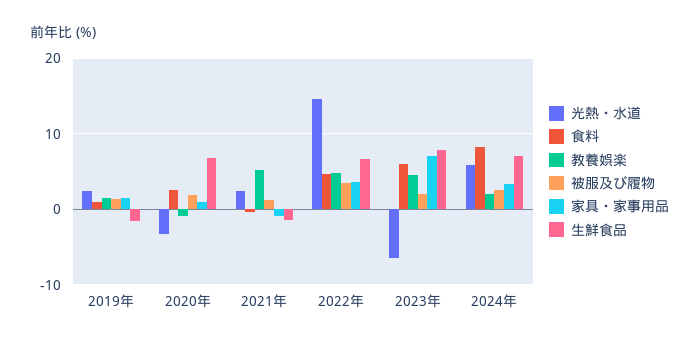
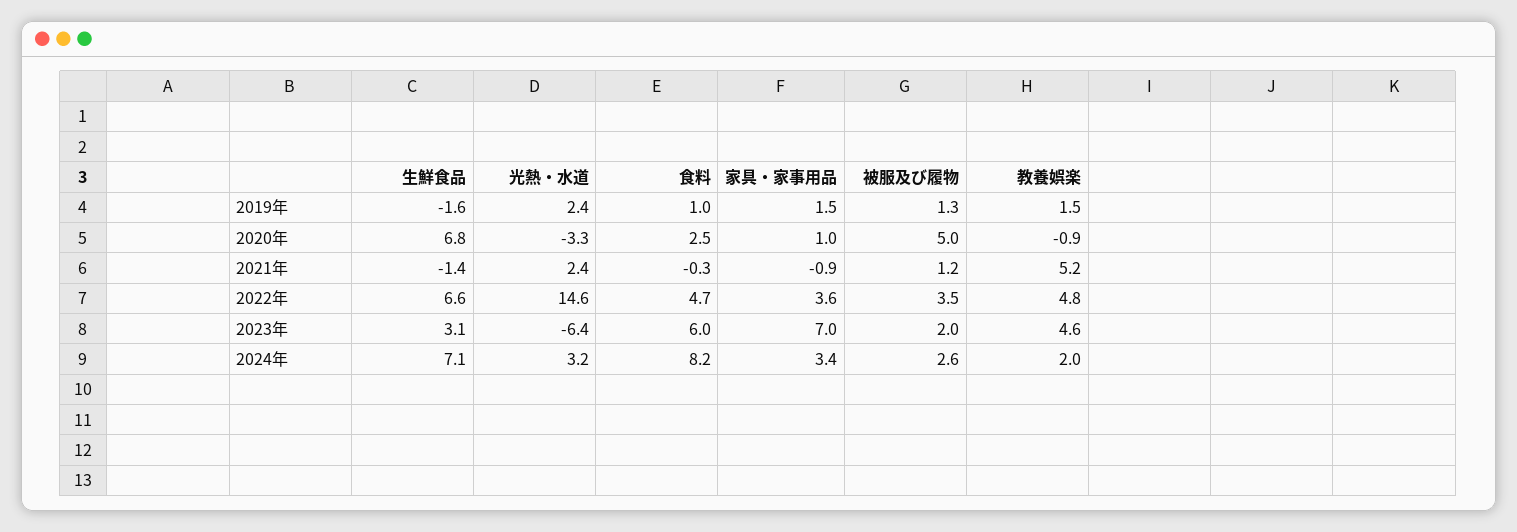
  {
    "光熱・水道": {
      "2019年": 2.4,
      "2020年": -3.3,
      "2021年": 2.4,
      "2022年": 14.6,
      "2023年": -6.4,
-     "2024年": 6
+     "2024年": 3.2
    },
    "食料": {
      "2019年": 1,
      "2020年": 2.5,
      "2021年": -0.3,
      "2022年": 4.7,
      "2023年": 6,
      "2024年": 8.2
    },
    "教養娯楽": {
      "2019年": 1.5,
      "2020年": -0.9,
      "2021年": 5.2,
      "2022年": 4.8,
      "2023年": 4.6,
      "2024年": 2
    },
    "被服及び履物": {
      "2019年": 1.3,
-     "2020年": 2,
+     "2020年": 5,
      "2021年": 1.2,
      "2022年": 3.5,
      "2023年": 2,
      "2024年": 2.6
    },
    "家具・家事用品": {
      "2019年": 1.5,
      "2020年": 1,
      "2021年": -0.9,
      "2022年": 3.6,
      "2023年": 7,
      "2024年": 3.4
    },
    "生鮮食品": {
      "2019年": -1.6,
      "2020年": 6.8,
      "2021年": -1.4,
      "2022年": 6.6,
-     "2023年": 8,
+     "2023年": 3.1,
      "2024年": 7.1
    }
  }

